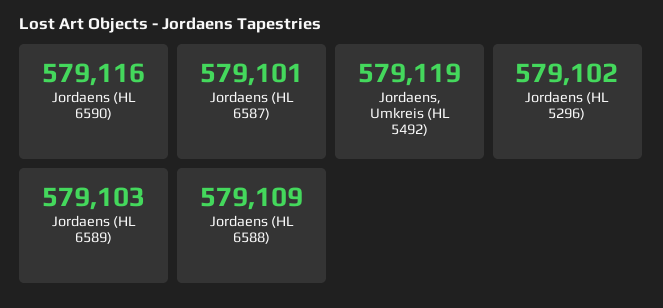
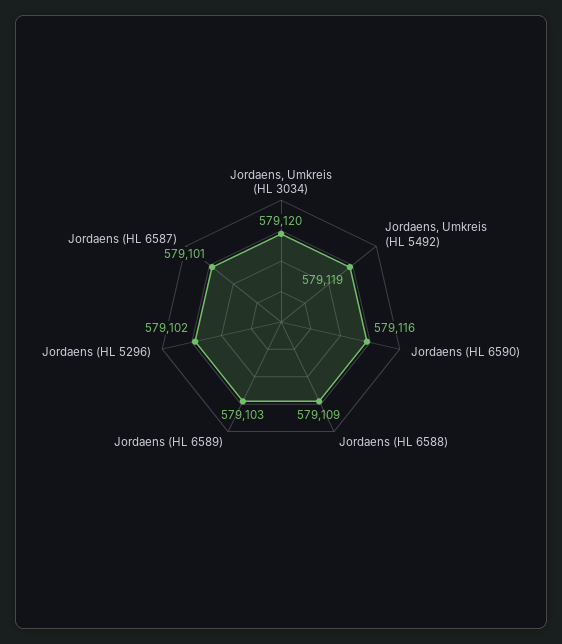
  {
    "Jordaens (HL 6590)": 579116,
    "Jordaens (HL 6587)": 579101,
    "Jordaens, Umkreis (HL 5492)": 579119,
    "Jordaens (HL 5296)": 579102,
    "Jordaens (HL 6589)": 579103,
-   "Jordaens (HL 6588)": 579109
+   "Jordaens (HL 6588)": 579109,
+   "Jordaens, Umkreis (HL 3034)": 579120
  }

